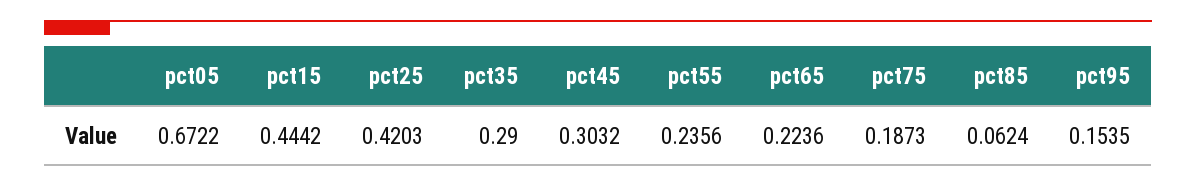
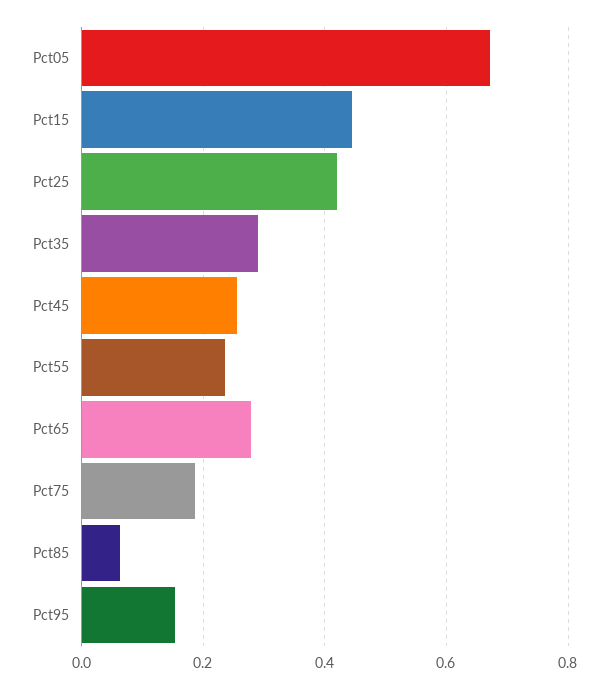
  {
    "pct05": 0.6722,
    "pct15": 0.4442,
    "pct25": 0.4203,
    "pct35": 0.29,
-   "pct45": 0.3032,
+   "pct45": 0.26,
    "pct55": 0.2356,
-   "pct65": 0.2236,
+   "pct65": 0.28,
    "pct75": 0.1873,
    "pct85": 0.0624,
    "pct95": 0.1535
  }

